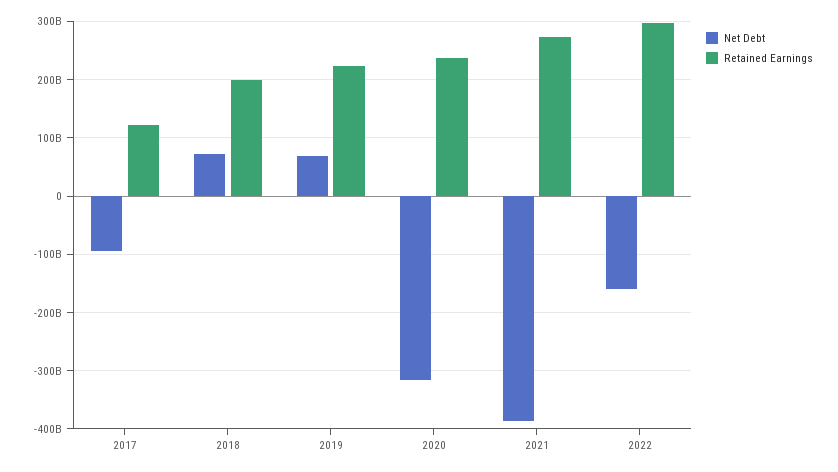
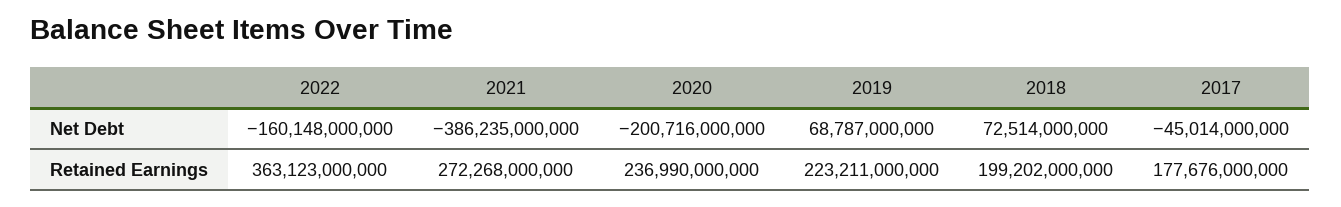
  {
    "Net Debt": {
-     "2017": -100000000000,
+     "2017": -45014000000,
      "2018": 72514000000,
      "2019": 68787000000,
-     "2020": -320000000000,
+     "2020": -200716000000,
      "2021": -386235000000,
      "2022": -160148000000
    },
    "Retained Earnings": {
-     "2017": 120000000000,
+     "2017": 177676000000,
      "2018": 199202000000,
      "2019": 223211000000,
      "2020": 236990000000,
      "2021": 272268000000,
-     "2022": 300000000000
+     "2022": 363123000000
    }
  }

